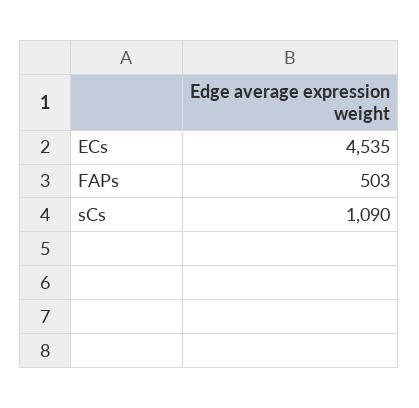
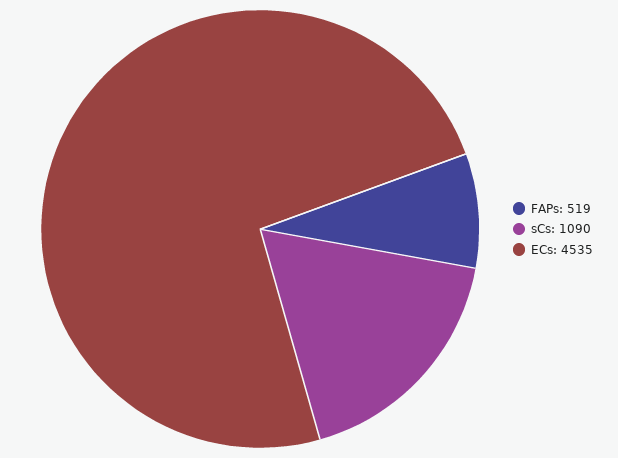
  {
    "ECs": 4535,
-   "FAPs": 503,
+   "FAPs": 519,
    "sCs": 1090
  }

